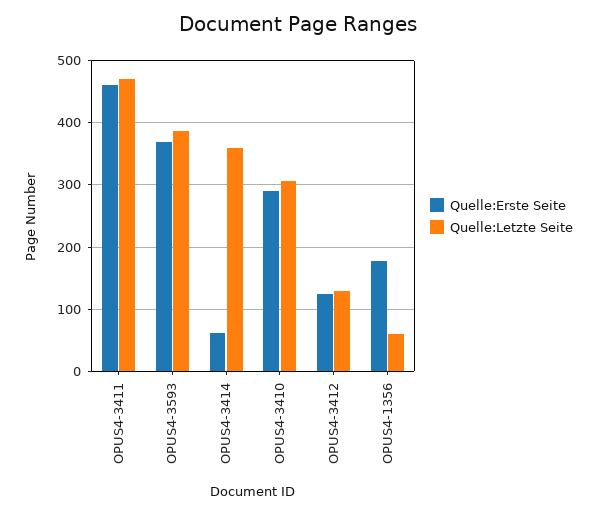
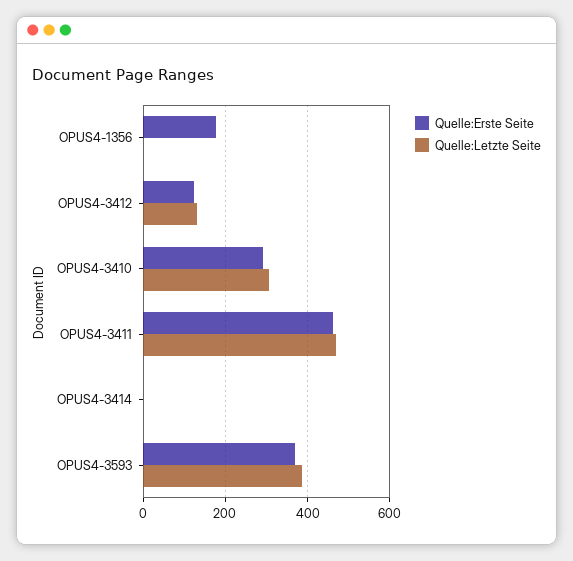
  {
    "Quelle:Erste Seite": {
      "OPUS4-3411": 460,
      "OPUS4-3593": 370,
-     "OPUS4-3414": 60,
+     "OPUS4-3414": 0,
      "OPUS4-3410": 290,
      "OPUS4-3412": 120,
      "OPUS4-1356": 180
    },
    "Quelle:Letzte Seite": {
      "OPUS4-3411": 470,
      "OPUS4-3593": 390,
-     "OPUS4-3414": 360,
+     "OPUS4-3414": 0,
      "OPUS4-3410": 310,
      "OPUS4-3412": 130,
-     "OPUS4-1356": 60
+     "OPUS4-1356": 0
    }
  }

